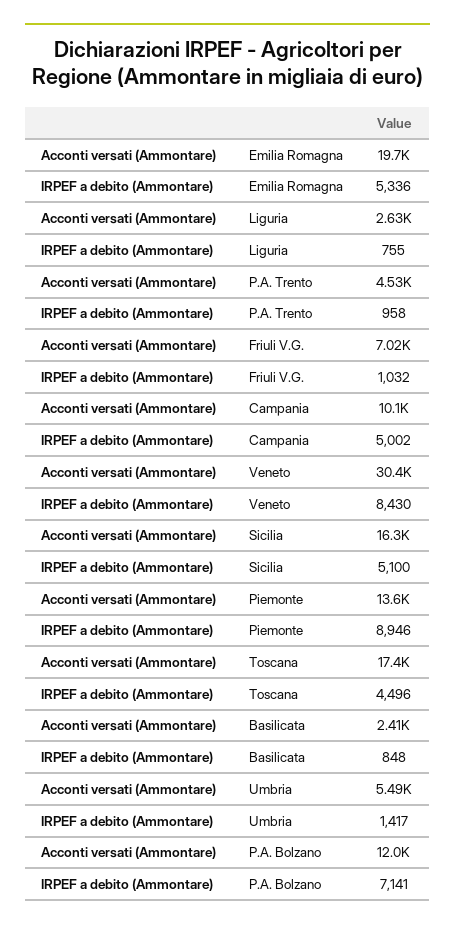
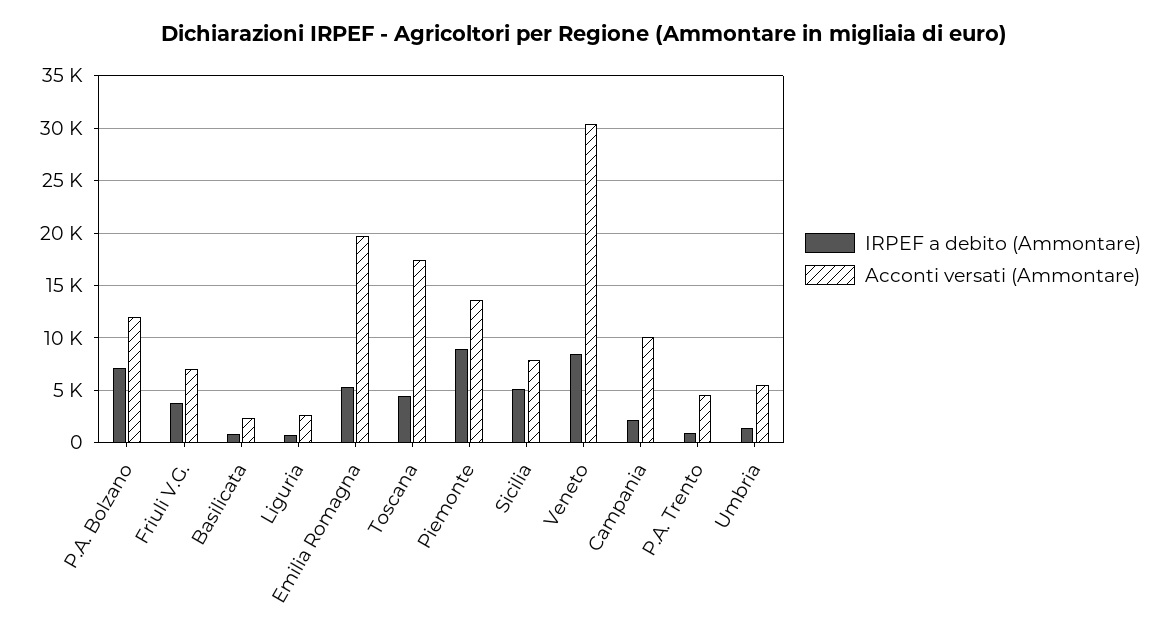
  {
    "Acconti versati (Ammontare)": {
      "Emilia Romagna": 19700,
      "Liguria": 2630,
      "P.A. Trento": 4530,
      "Friuli V.G.": 7020,
      "Campania": 10100,
      "Veneto": 30400,
-     "Sicilia": 16300,
+     "Sicilia": 8000,
      "Piemonte": 13600,
      "Toscana": 17400,
      "Basilicata": 2410,
      "Umbria": 5490,
      "P.A. Bolzano": 12000
    },
    "IRPEF a debito (Ammontare)": {
      "Emilia Romagna": 5336,
      "Liguria": 755,
      "P.A. Trento": 958,
-     "Friuli V.G.": 1032,
+     "Friuli V.G.": 4000,
-     "Campania": 5002,
+     "Campania": 2000,
      "Veneto": 8430,
      "Sicilia": 5100,
      "Piemonte": 8946,
      "Toscana": 4496,
      "Basilicata": 848,
      "Umbria": 1417,
      "P.A. Bolzano": 7141
    }
  }

